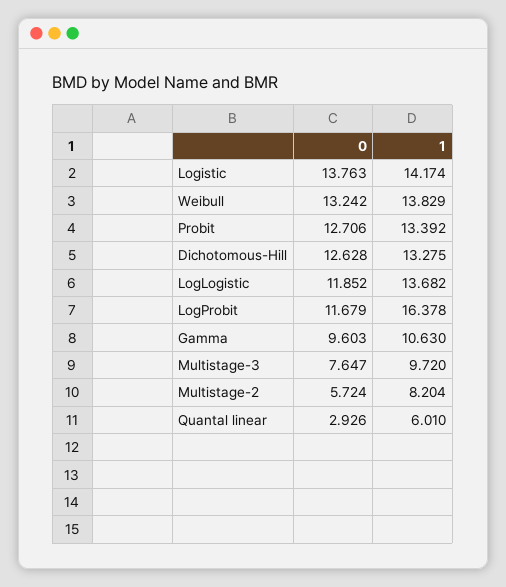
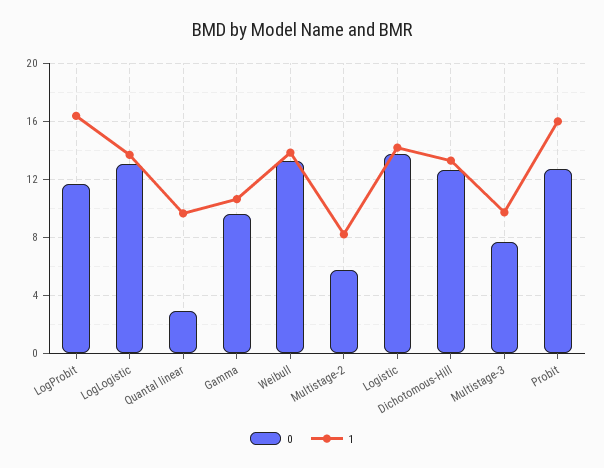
  {
    "0": {
      "Logistic": 13.763,
      "Weibull": 13.242,
      "Probit": 12.706,
      "Dichotomous-Hill": 12.628,
-     "LogLogistic": 11.852,
+     "LogLogistic": 13,
      "LogProbit": 11.679,
      "Gamma": 9.603,
      "Multistage-3": 7.647,
      "Multistage-2": 5.724,
      "Quantal linear": 2.926
    },
    "1": {
      "Logistic": 14.174,
      "Weibull": 13.829,
-     "Probit": 13.392,
+     "Probit": 16,
      "Dichotomous-Hill": 13.275,
      "LogLogistic": 13.682,
      "LogProbit": 16.378,
      "Gamma": 10.63,
      "Multistage-3": 9.72,
      "Multistage-2": 8.204,
-     "Quantal linear": 6.01
+     "Quantal linear": 9.5
    }
  }

